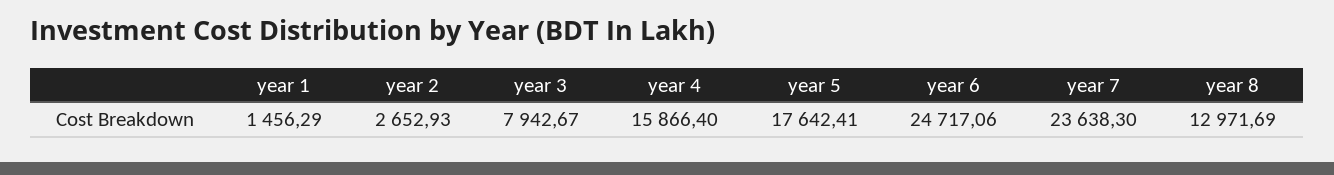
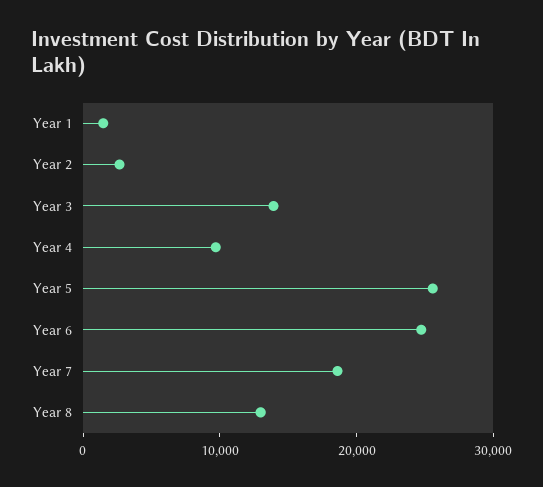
  {
    "year 1": 1456.29,
    "year 2": 2652.93,
-   "year 3": 7942.67,
+   "year 3": 14000,
-   "year 4": 15866.4,
+   "year 4": 10000,
-   "year 5": 17642.41,
+   "year 5": 26000,
    "year 6": 24717.06,
-   "year 7": 23638.3,
+   "year 7": 18000,
    "year 8": 12971.69
  }

